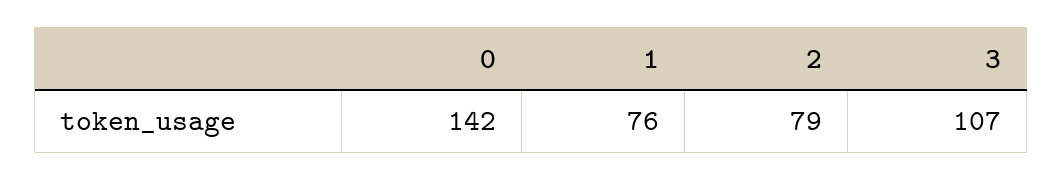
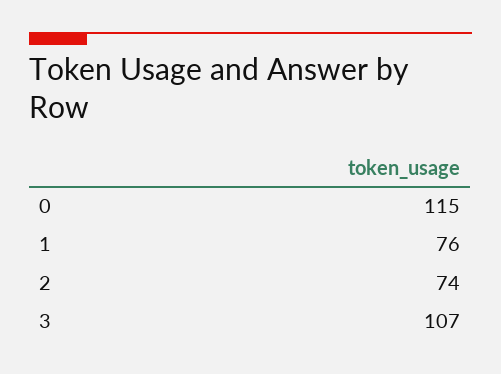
  {
-   "0": 142,
+   "0": 115,
    "1": 76,
-   "2": 79,
+   "2": 74,
    "3": 107
  }

